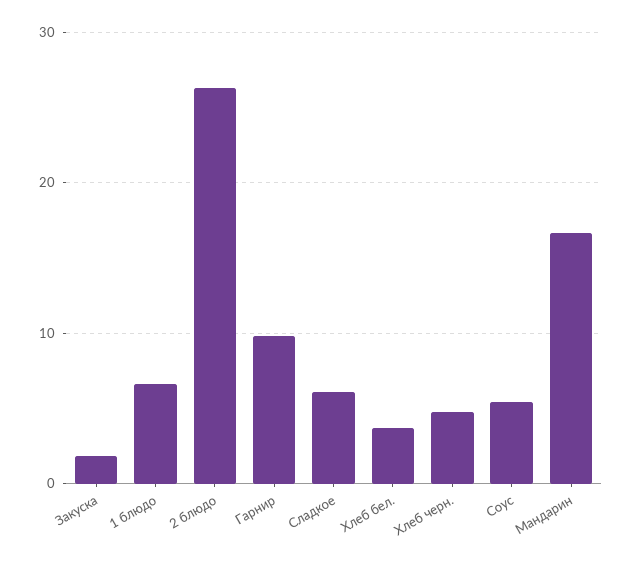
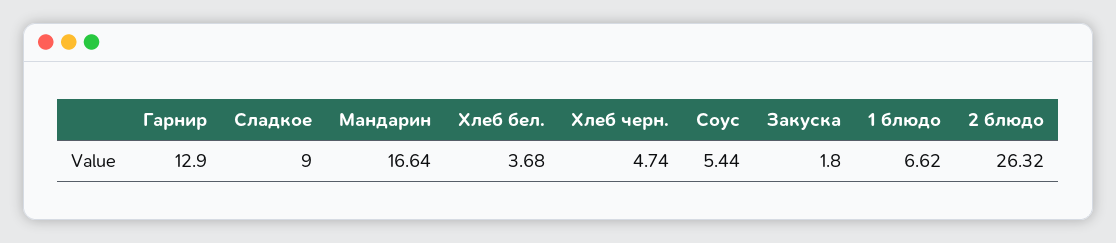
  {
    "Закуска": 1.8,
    "1 блюдо": 6.62,
    "2 блюдо": 26.32,
-   "Гарнир": 10,
+   "Гарнир": 12.9,
-   "Сладкое": 6,
+   "Сладкое": 9,
    "Хлеб бел.": 3.68,
    "Хлеб черн.": 4.74,
    "Соус": 5.44,
    "Мандарин": 16.64
  }

